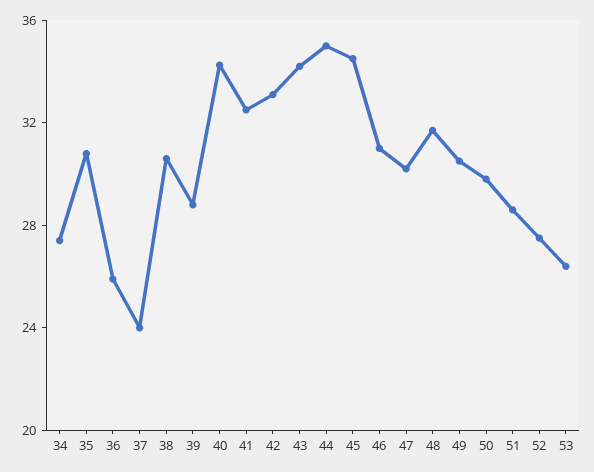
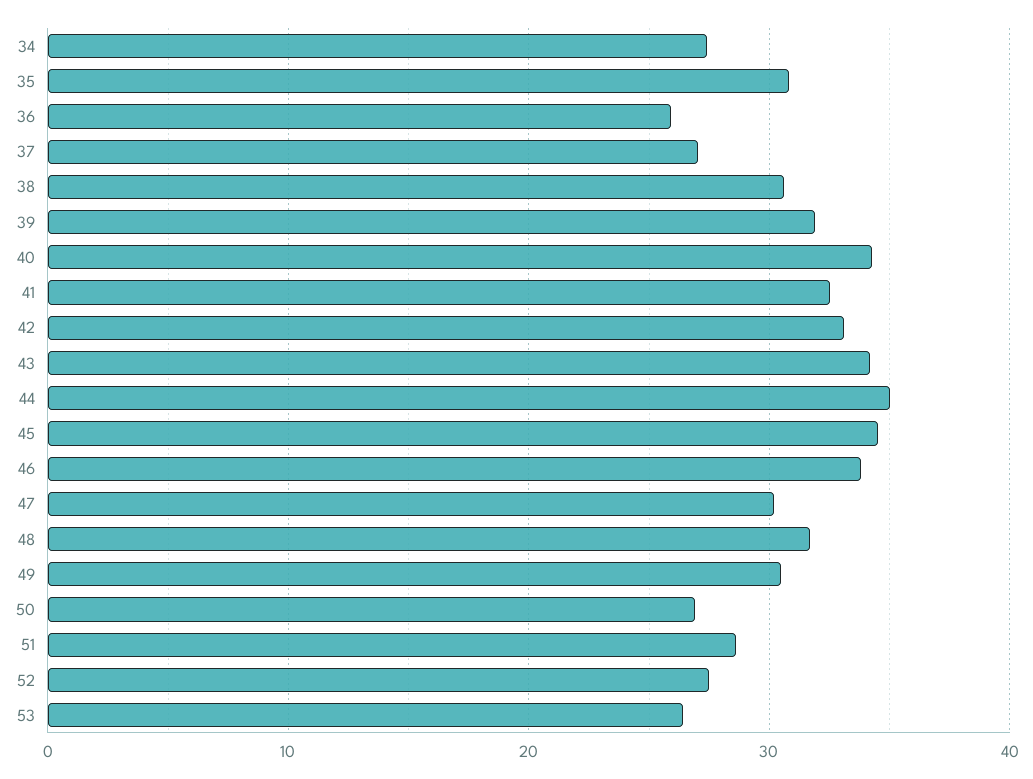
  {
    "34": 27,
    "35": 31,
    "36": 26,
-   "37": 24,
+   "37": 27,
    "38": 31,
-   "39": 29,
+   "39": 32,
    "40": 34,
    "41": 33,
    "42": 33,
    "43": 34,
    "44": 35,
    "45": 35,
-   "46": 31,
+   "46": 34,
    "47": 30,
    "48": 32,
    "49": 31,
-   "50": 30,
+   "50": 27,
    "51": 29,
    "52": 28,
    "53": 26
  }

